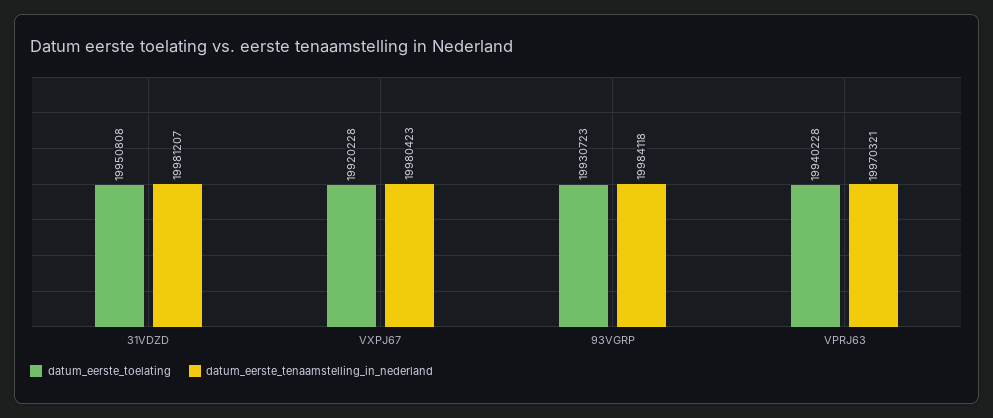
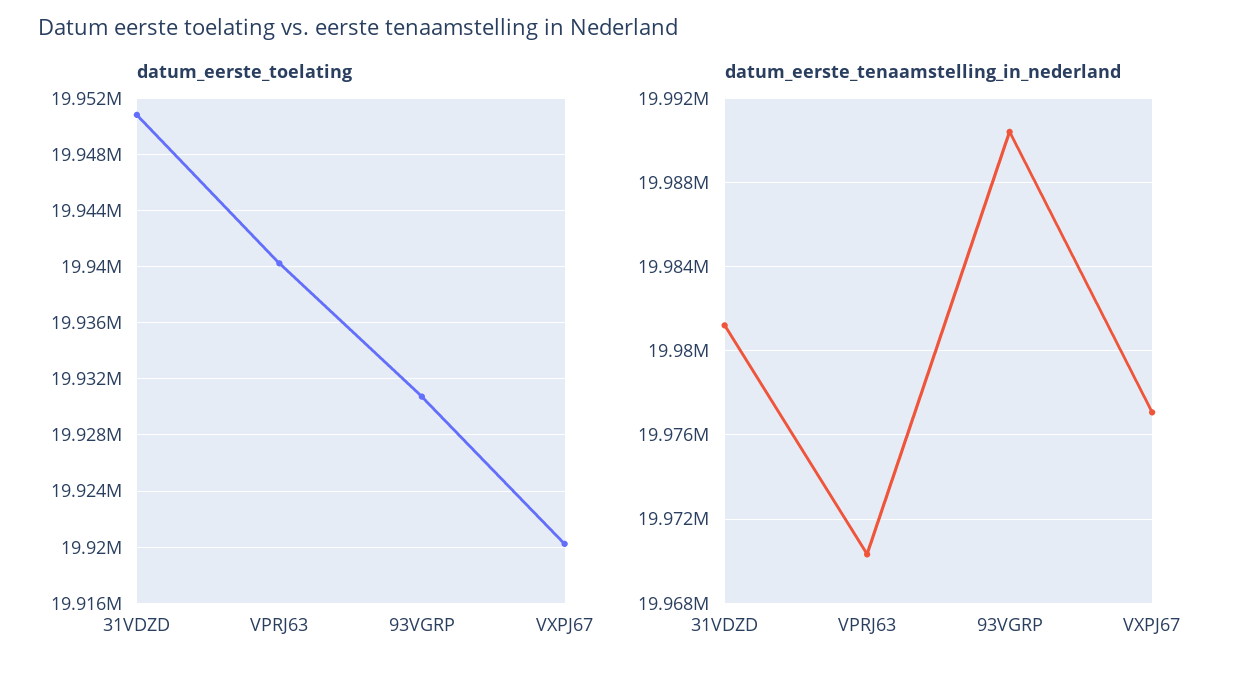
  {
    "datum_eerste_toelating": {
      "31VDZD": 19950808,
      "VXPJ67": 19920228,
      "93VGRP": 19930723,
      "VPRJ63": 19940228
    },
    "datum_eerste_tenaamstelling_in_nederland": {
      "31VDZD": 19981207,
-     "VXPJ67": 19980423,
+     "VXPJ67": 19977000,
-     "93VGRP": 19984118,
+     "93VGRP": 19990500,
      "VPRJ63": 19970321
    }
  }

